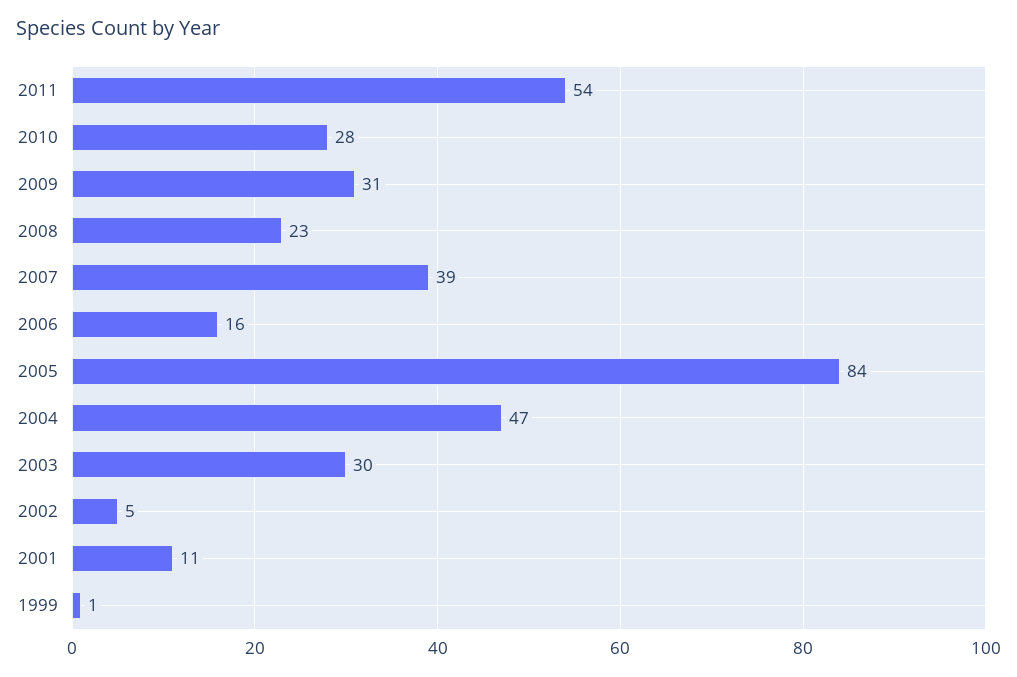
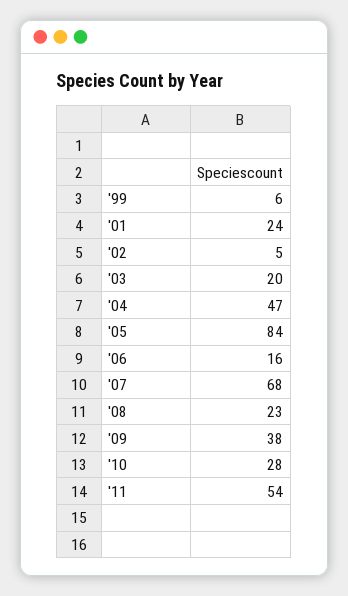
  {
    "2011": 54,
    "2010": 28,
-   "2009": 31,
+   "2009": 38,
    "2008": 23,
-   "2007": 39,
+   "2007": 68,
    "2006": 16,
    "2005": 84,
    "2004": 47,
-   "2003": 30,
+   "2003": 20,
    "2002": 5,
-   "2001": 11,
+   "2001": 24,
-   "1999": 1
+   "1999": 6
  }

